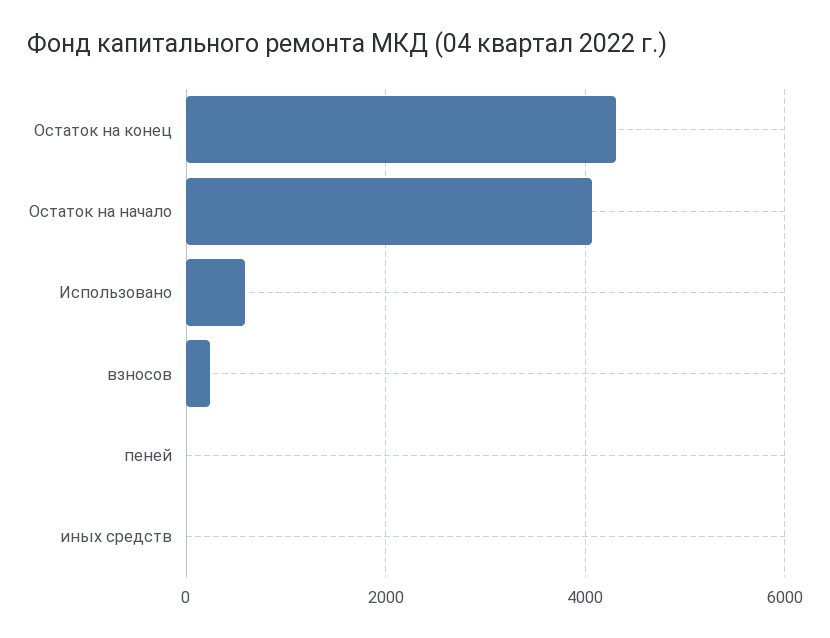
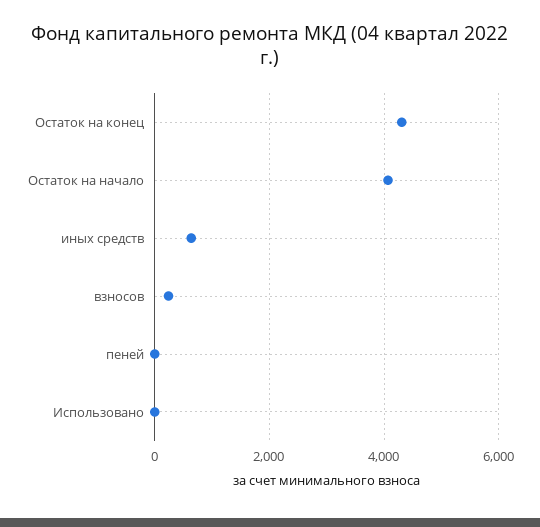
  {
    "Остаток на конец": 4400,
    "Остаток на начало": 4000,
-   "Использовано": 600,
+   "Использовано": 0,
    "взносов": 200,
    "пеней": 0,
-   "иных средств": 0
+   "иных средств": 600
  }

